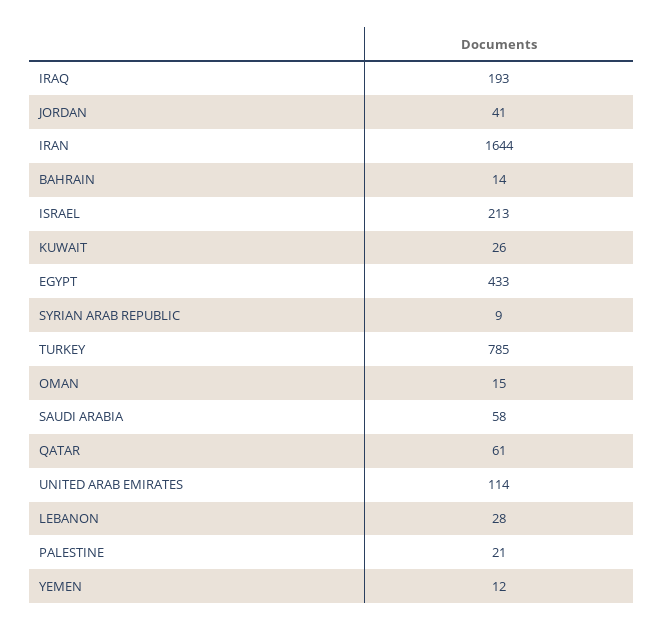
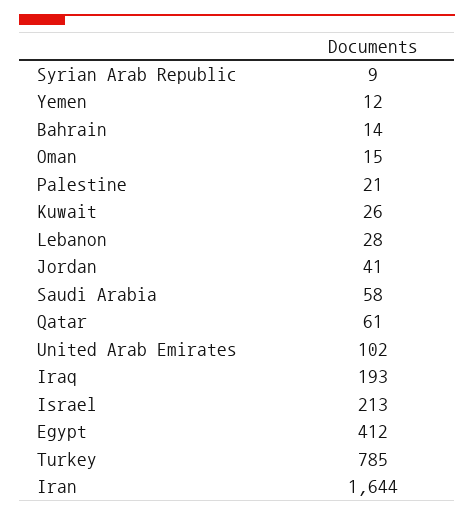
  {
    "IRAQ": 193,
    "JORDAN": 41,
    "IRAN": 1644,
    "BAHRAIN": 14,
    "ISRAEL": 213,
    "KUWAIT": 26,
-   "EGYPT": 433,
+   "EGYPT": 412,
    "SYRIAN ARAB REPUBLIC": 9,
    "TURKEY": 785,
    "OMAN": 15,
    "SAUDI ARABIA": 58,
    "QATAR": 61,
-   "UNITED ARAB EMIRATES": 114,
+   "UNITED ARAB EMIRATES": 102,
    "LEBANON": 28,
    "PALESTINE": 21,
    "YEMEN": 12
  }

